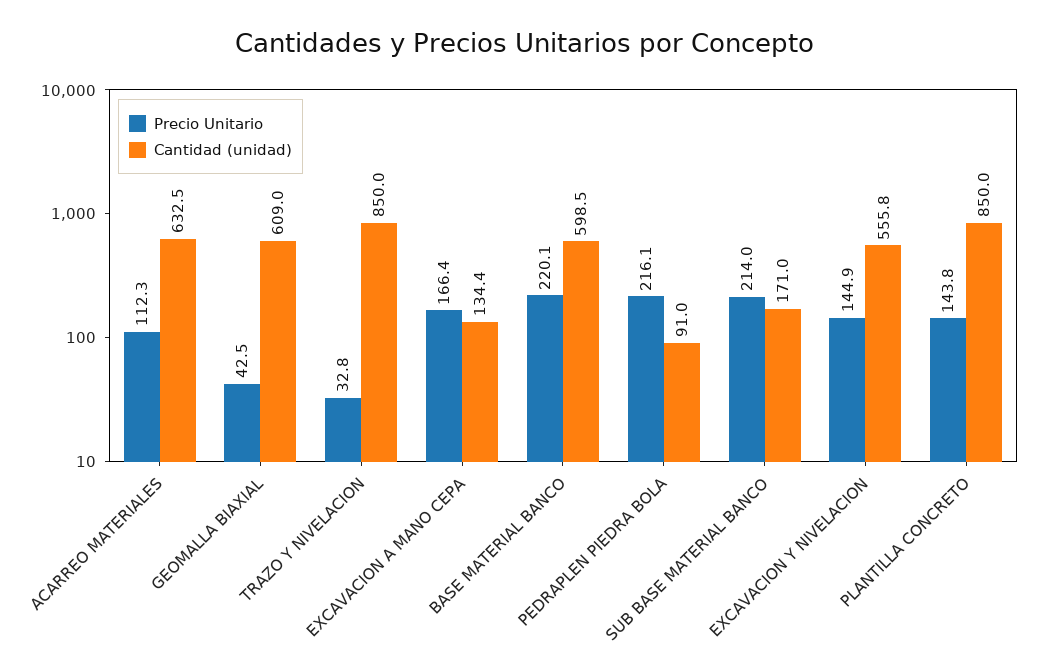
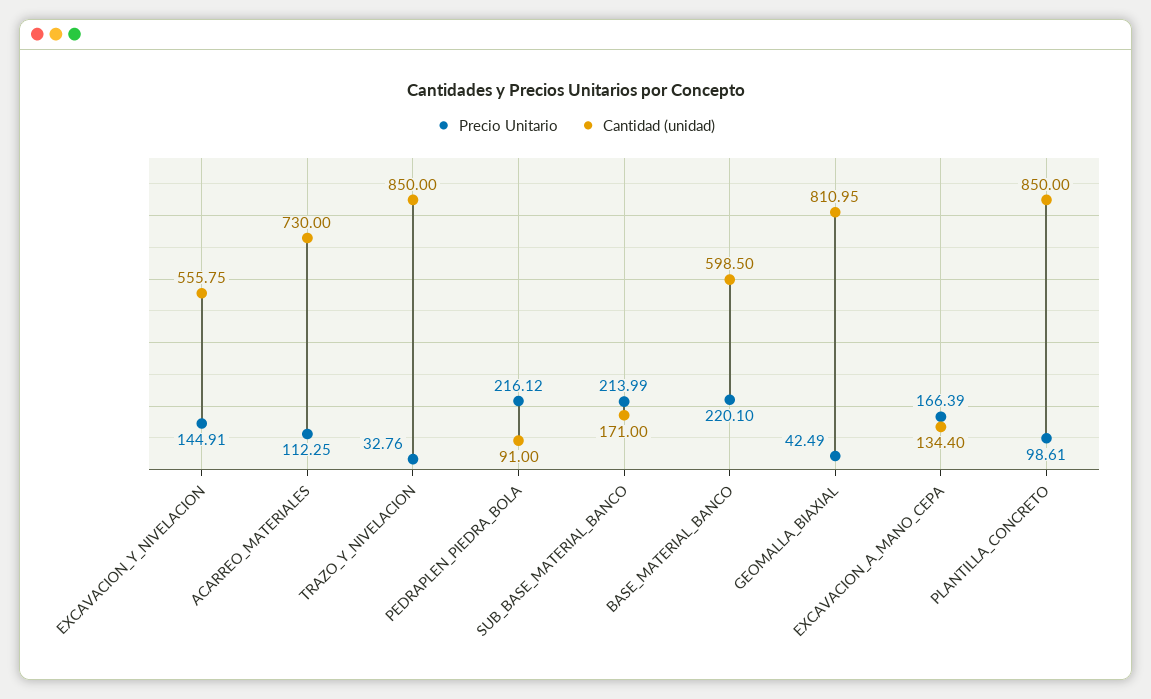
  {
    "Precio Unitario": {
      "ACARREO MATERIALES": 112.25,
      "GEOMALLA BIAXIAL": 42.49,
      "TRAZO Y NIVELACION": 32.76,
      "EXCAVACION A MANO CEPA": 166.39,
      "BASE MATERIAL BANCO": 220.1,
      "PEDRAPLEN PIEDRA BOLA": 216.12,
      "SUB BASE MATERIAL BANCO": 213.99,
      "EXCAVACION Y NIVELACION": 144.91,
-     "PLANTILLA CONCRETO": 143.8
+     "PLANTILLA CONCRETO": 98.61
    },
    "Cantidad (unidad)": {
-     "ACARREO MATERIALES": 632.5,
+     "ACARREO MATERIALES": 730,
-     "GEOMALLA BIAXIAL": 609,
+     "GEOMALLA BIAXIAL": 810.95,
      "TRAZO Y NIVELACION": 850,
      "EXCAVACION A MANO CEPA": 134.4,
      "BASE MATERIAL BANCO": 598.5,
      "PEDRAPLEN PIEDRA BOLA": 91,
      "SUB BASE MATERIAL BANCO": 171,
      "EXCAVACION Y NIVELACION": 555.75,
      "PLANTILLA CONCRETO": 850
    }
  }

